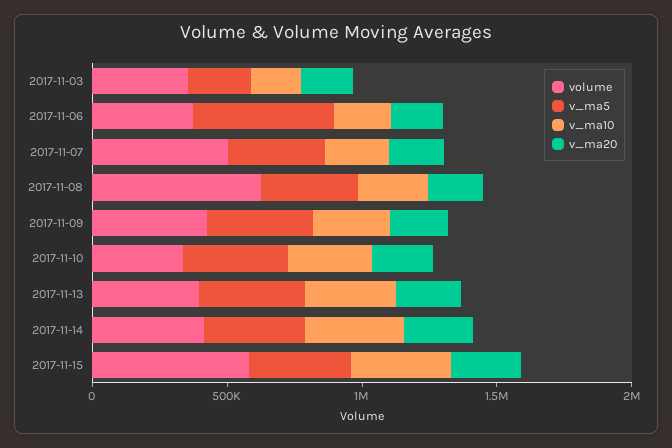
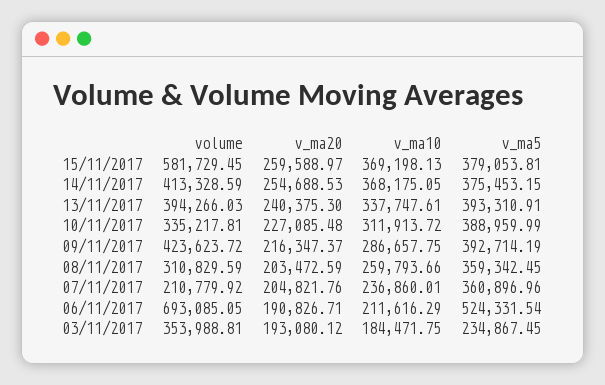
  {
    "volume": {
      "2017-11-03": 353988.81,
-     "2017-11-06": 400000,
+     "2017-11-06": 693085.05,
-     "2017-11-07": 500000,
+     "2017-11-07": 210779.92,
-     "2017-11-08": 600000,
+     "2017-11-08": 310829.59,
      "2017-11-09": 423623.72,
      "2017-11-10": 335217.81,
      "2017-11-13": 394266.03,
      "2017-11-14": 413328.59,
      "2017-11-15": 581729.45
    },
    "v_ma5": {
      "2017-11-03": 234867.45,
      "2017-11-06": 524331.54,
      "2017-11-07": 360896.96,
      "2017-11-08": 359342.45,
      "2017-11-09": 392714.19,
      "2017-11-10": 388959.99,
      "2017-11-13": 393310.91,
      "2017-11-14": 375453.15,
      "2017-11-15": 379053.81
    },
    "v_ma10": {
      "2017-11-03": 184471.75,
      "2017-11-06": 211616.29,
      "2017-11-07": 236860.01,
      "2017-11-08": 259793.66,
      "2017-11-09": 286657.75,
      "2017-11-10": 311913.72,
      "2017-11-13": 337747.61,
      "2017-11-14": 368175.05,
      "2017-11-15": 369198.13
    },
    "v_ma20": {
      "2017-11-03": 193080.12,
      "2017-11-06": 190826.71,
      "2017-11-07": 204821.76,
      "2017-11-08": 203472.59,
      "2017-11-09": 216347.37,
      "2017-11-10": 227085.48,
      "2017-11-13": 240375.3,
      "2017-11-14": 254688.53,
      "2017-11-15": 259588.97
    }
  }

